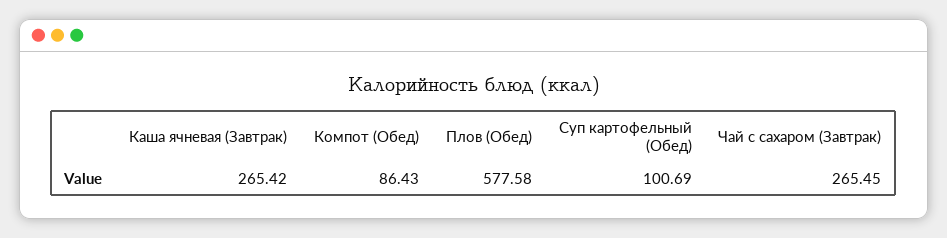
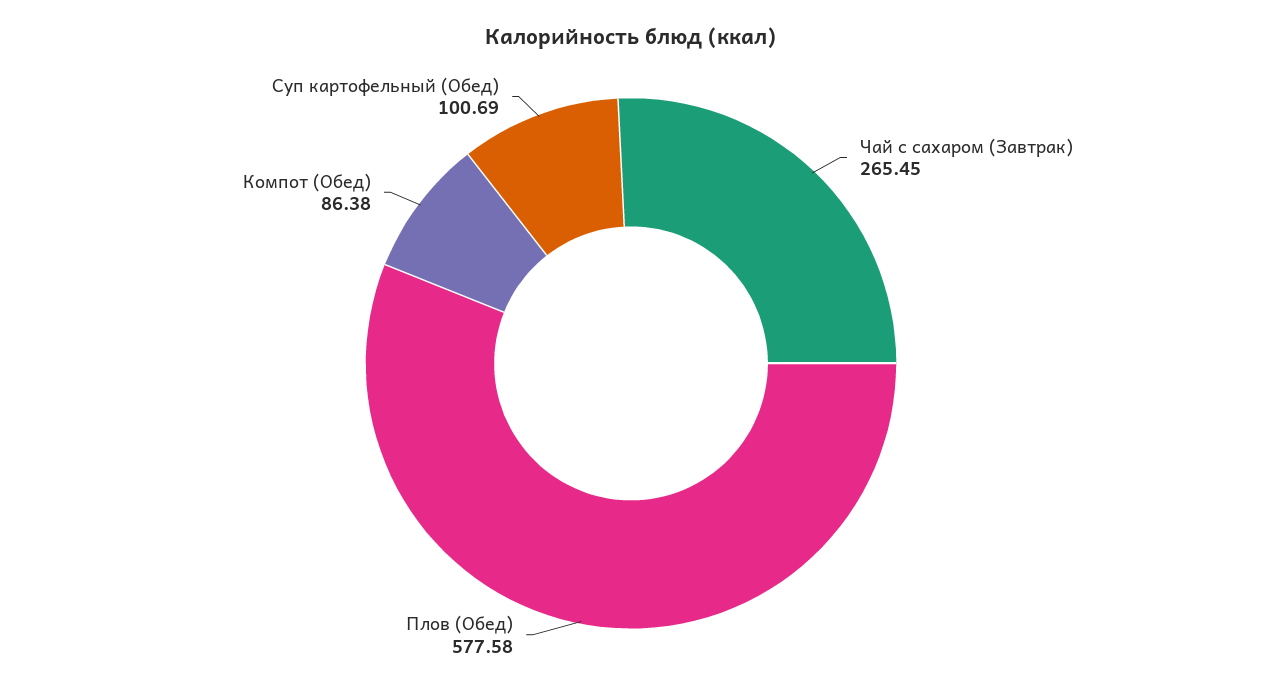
  {
-   "Каша ячневая (Завтрак)": 265.42,
-   "Компот (Обед)": 86.43,
+   "Компот (Обед)": 86.38,
    "Плов (Обед)": 577.58,
    "Суп картофельный (Обед)": 100.69,
    "Чай с сахаром (Завтрак)": 265.45
  }

